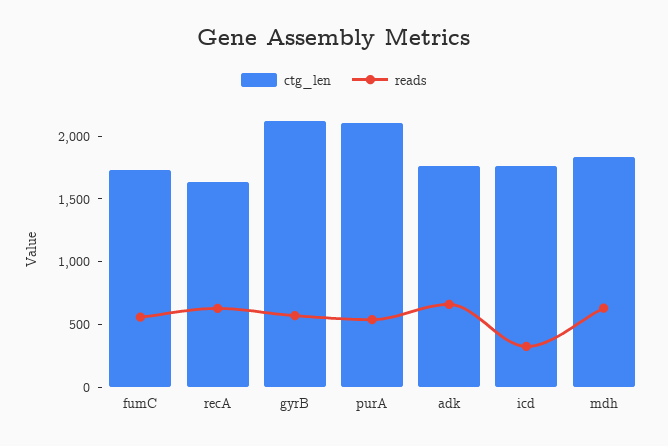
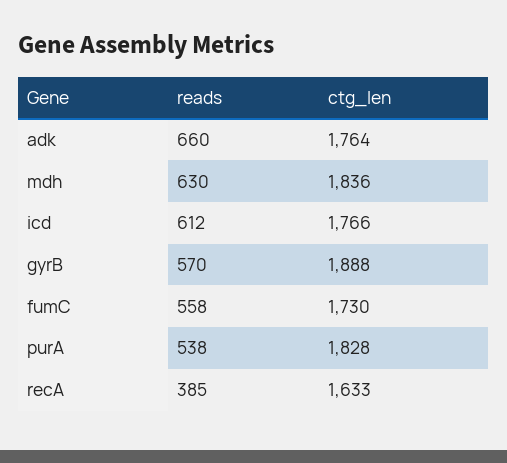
  {
    "ctg_len": {
      "fumC": 1730,
      "recA": 1633,
-     "gyrB": 2100,
+     "gyrB": 1888,
-     "purA": 2100,
+     "purA": 1828,
      "adk": 1764,
      "icd": 1766,
      "mdh": 1836
    },
    "reads": {
      "fumC": 558,
-     "recA": 600,
+     "recA": 385,
      "gyrB": 570,
      "purA": 538,
      "adk": 660,
-     "icd": 300,
+     "icd": 612,
      "mdh": 630
    }
  }

